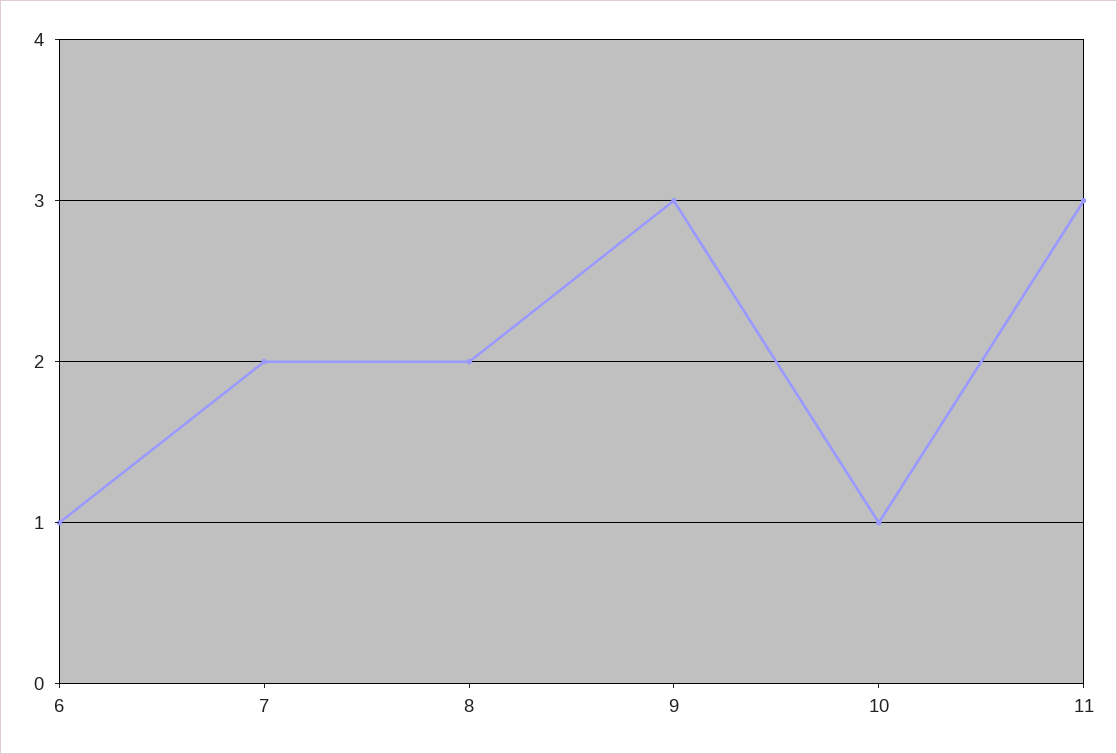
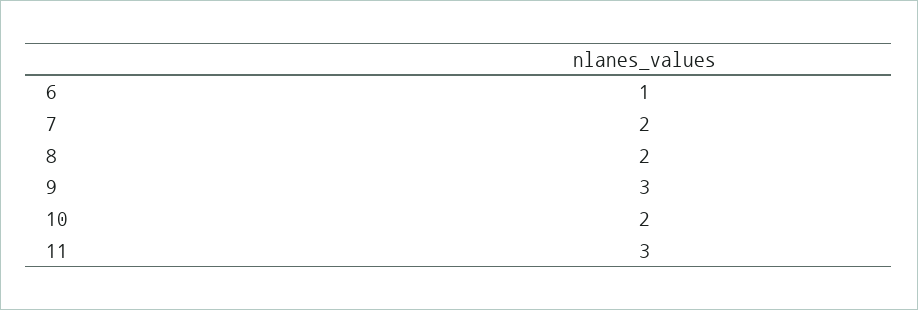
  {
    "6": 1,
    "7": 2,
    "8": 2,
    "9": 3,
-   "10": 1,
+   "10": 2,
    "11": 3
  }

